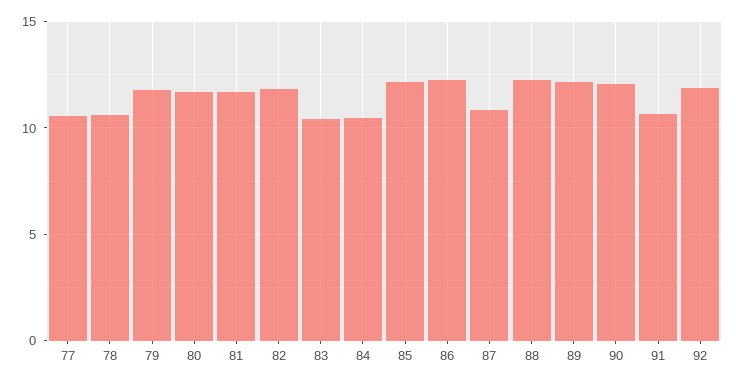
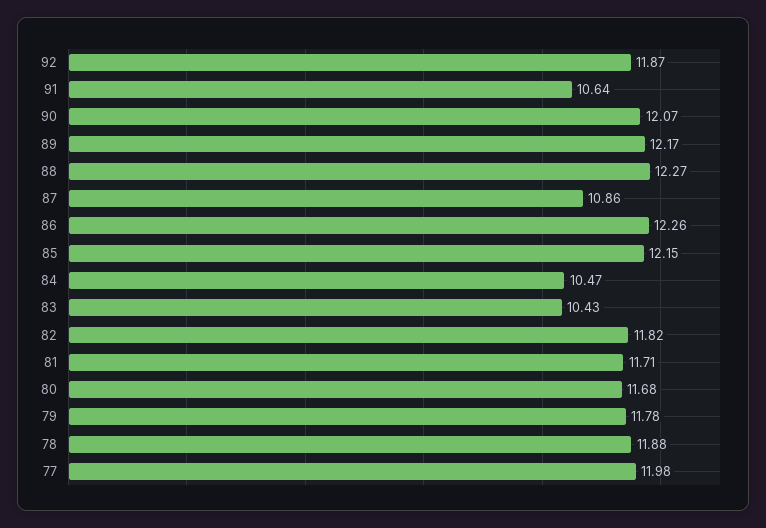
  {
-   "77": 10.5,
+   "77": 11.98,
-   "78": 10.5,
+   "78": 11.88,
    "79": 11.78,
    "80": 11.68,
    "81": 11.71,
    "82": 11.82,
    "83": 10.43,
    "84": 10.47,
    "85": 12.15,
    "86": 12.26,
    "87": 10.86,
    "88": 12.27,
    "89": 12.17,
    "90": 12.07,
    "91": 10.64,
    "92": 11.87
  }

